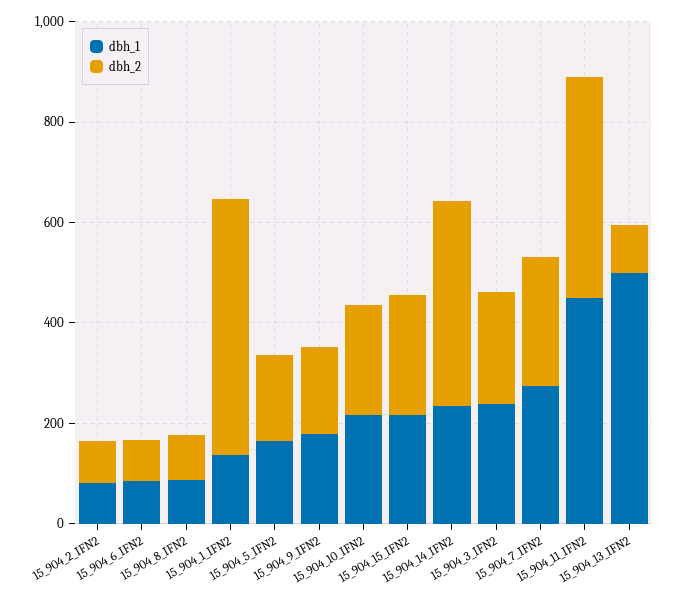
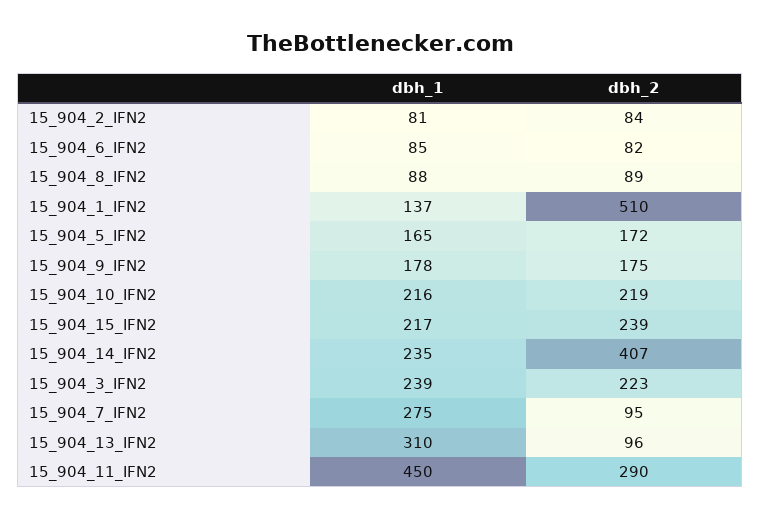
  {
    "dbh_1": {
      "15_904_2_IFN2": 81,
      "15_904_6_IFN2": 85,
      "15_904_8_IFN2": 88,
      "15_904_1_IFN2": 137,
      "15_904_5_IFN2": 165,
      "15_904_9_IFN2": 178,
      "15_904_10_IFN2": 216,
      "15_904_15_IFN2": 217,
      "15_904_14_IFN2": 235,
      "15_904_3_IFN2": 239,
      "15_904_7_IFN2": 275,
      "15_904_11_IFN2": 450,
-     "15_904_13_IFN2": 500
+     "15_904_13_IFN2": 310
    },
    "dbh_2": {
      "15_904_2_IFN2": 84,
      "15_904_6_IFN2": 82,
      "15_904_8_IFN2": 89,
      "15_904_1_IFN2": 510,
      "15_904_5_IFN2": 172,
      "15_904_9_IFN2": 175,
      "15_904_10_IFN2": 219,
      "15_904_15_IFN2": 239,
      "15_904_14_IFN2": 407,
      "15_904_3_IFN2": 223,
-     "15_904_7_IFN2": 250,
+     "15_904_7_IFN2": 95,
-     "15_904_11_IFN2": 450,
+     "15_904_11_IFN2": 290,
      "15_904_13_IFN2": 96
    }
  }

